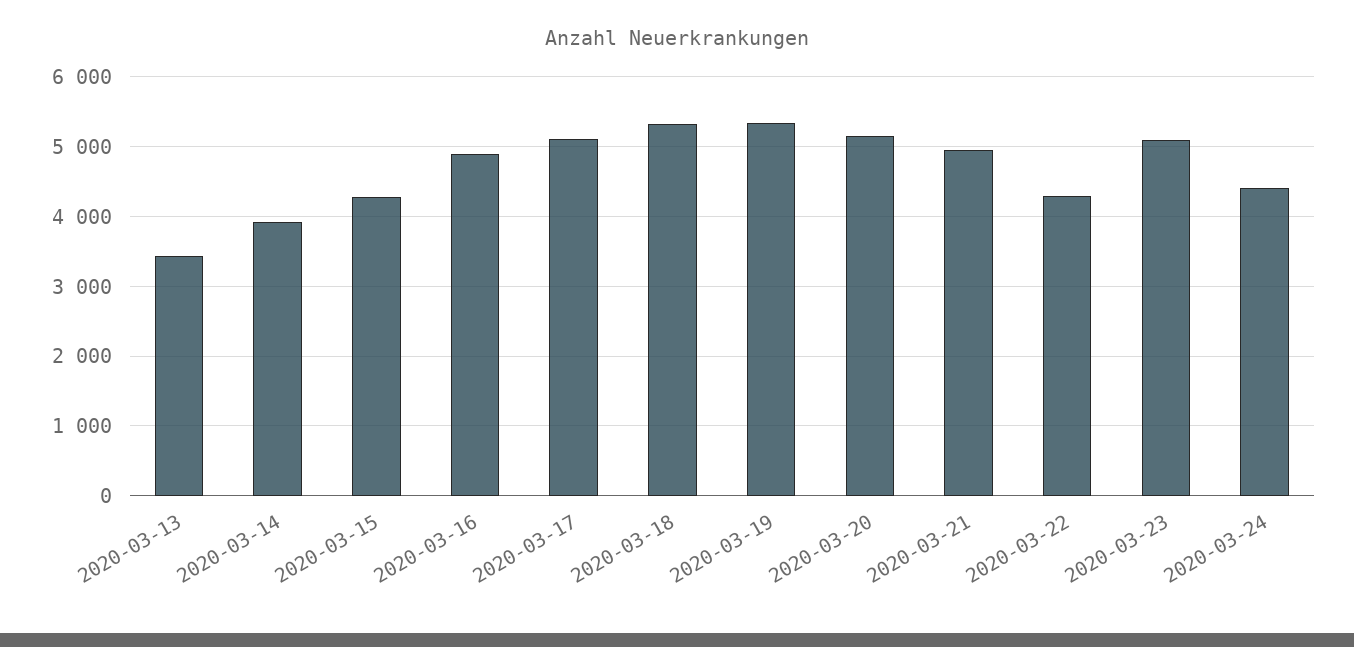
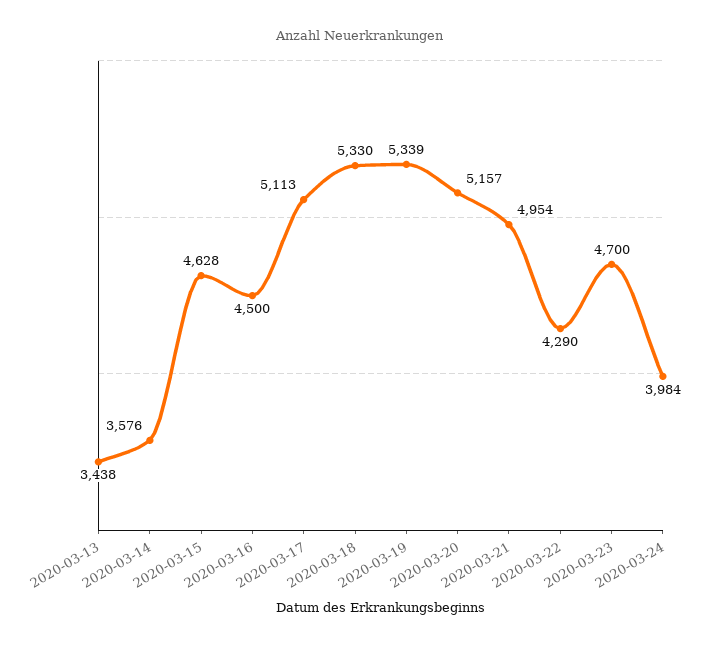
  {
    "2020-03-13": 3438,
-   "2020-03-14": 3900,
+   "2020-03-14": 3576,
-   "2020-03-15": 4300,
+   "2020-03-15": 4628,
-   "2020-03-16": 4900,
+   "2020-03-16": 4500,
    "2020-03-17": 5113,
    "2020-03-18": 5330,
    "2020-03-19": 5339,
    "2020-03-20": 5157,
    "2020-03-21": 4954,
    "2020-03-22": 4290,
-   "2020-03-23": 5100,
+   "2020-03-23": 4700,
-   "2020-03-24": 4400
+   "2020-03-24": 3984
  }

